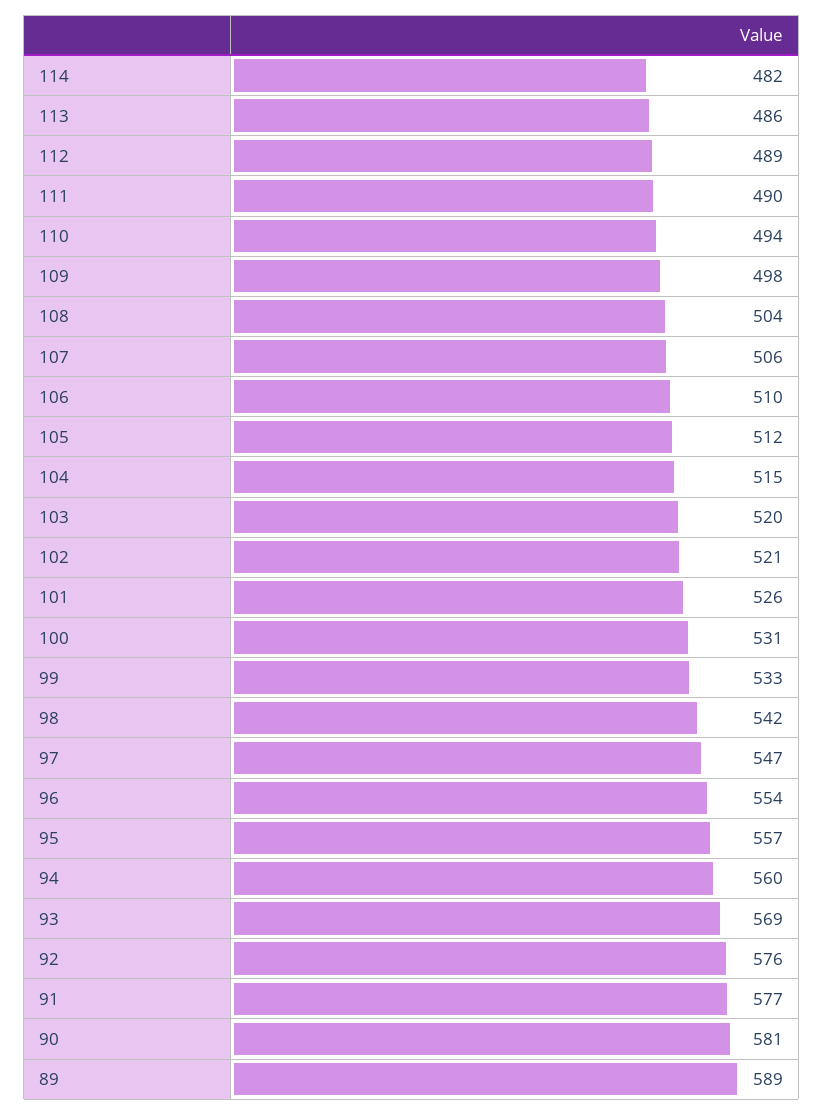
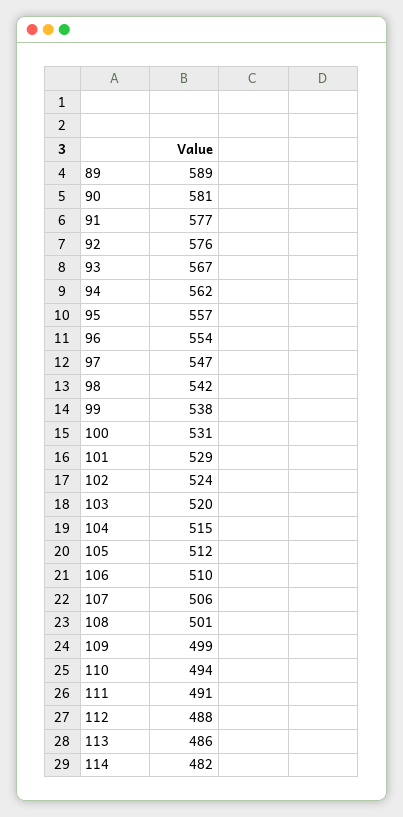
  {
    "114": 482,
    "113": 486,
-   "112": 489,
+   "112": 488,
-   "111": 490,
+   "111": 491,
    "110": 494,
-   "109": 498,
+   "109": 499,
-   "108": 504,
+   "108": 501,
    "107": 506,
    "106": 510,
    "105": 512,
    "104": 515,
    "103": 520,
-   "102": 521,
+   "102": 524,
-   "101": 526,
+   "101": 529,
    "100": 531,
-   "99": 533,
+   "99": 538,
    "98": 542,
    "97": 547,
    "96": 554,
    "95": 557,
-   "94": 560,
+   "94": 562,
-   "93": 569,
+   "93": 567,
    "92": 576,
    "91": 577,
    "90": 581,
    "89": 589
  }

